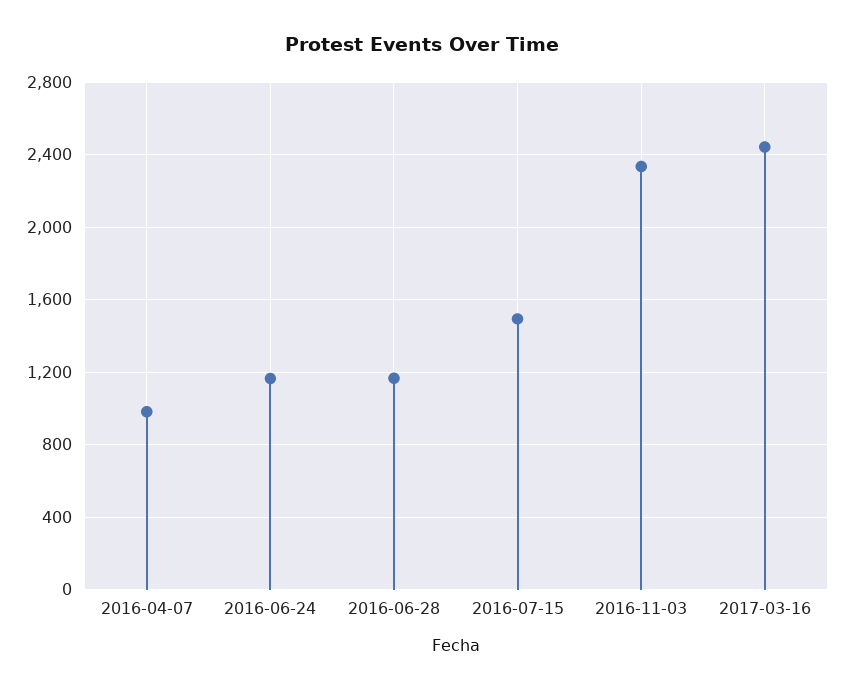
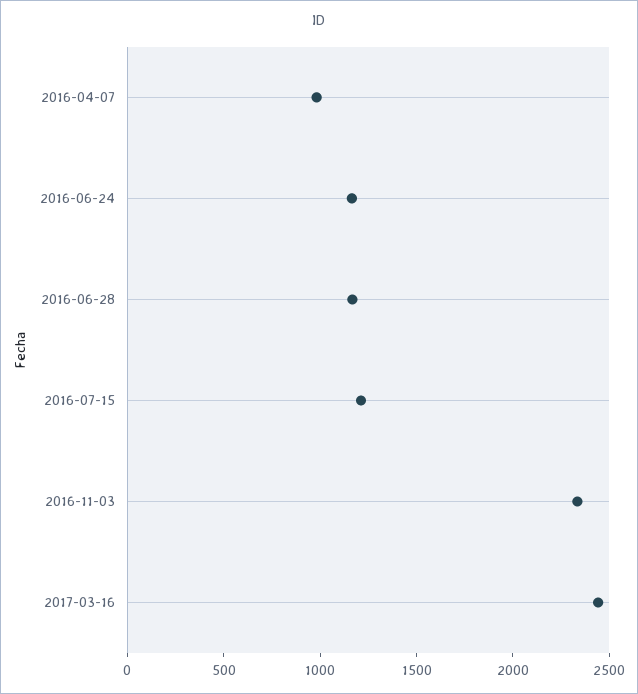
  {
    "2016-04-07": 1000,
    "2016-06-24": 1150,
    "2016-06-28": 1150,
-   "2016-07-15": 1500,
+   "2016-07-15": 1200,
    "2016-11-03": 2350,
    "2017-03-16": 2450
  }

